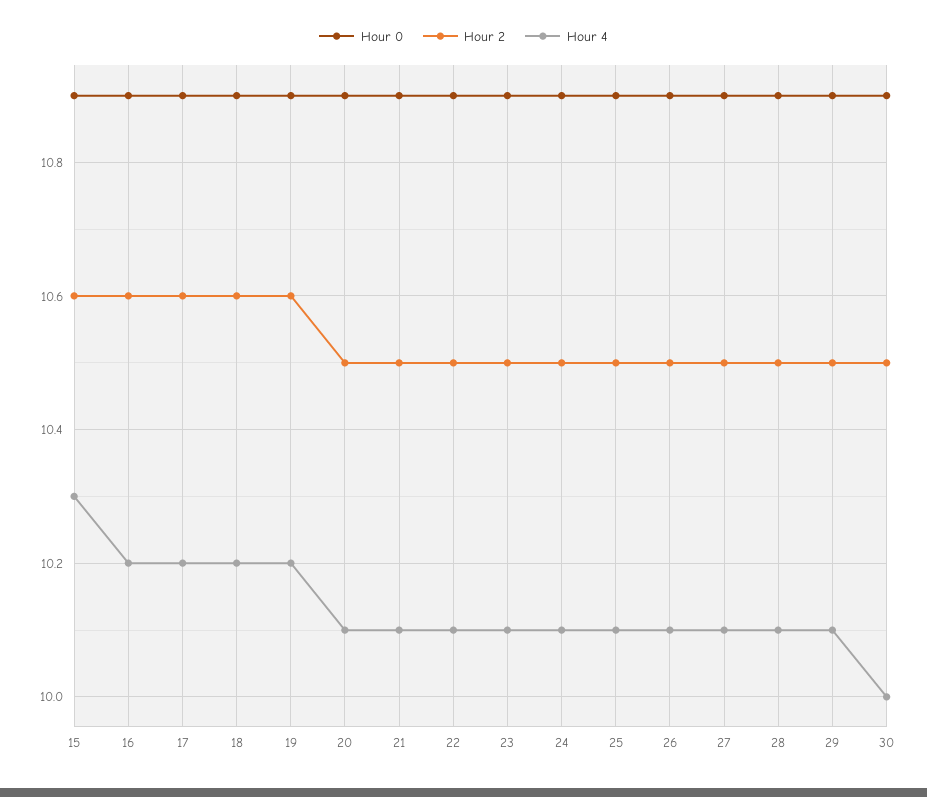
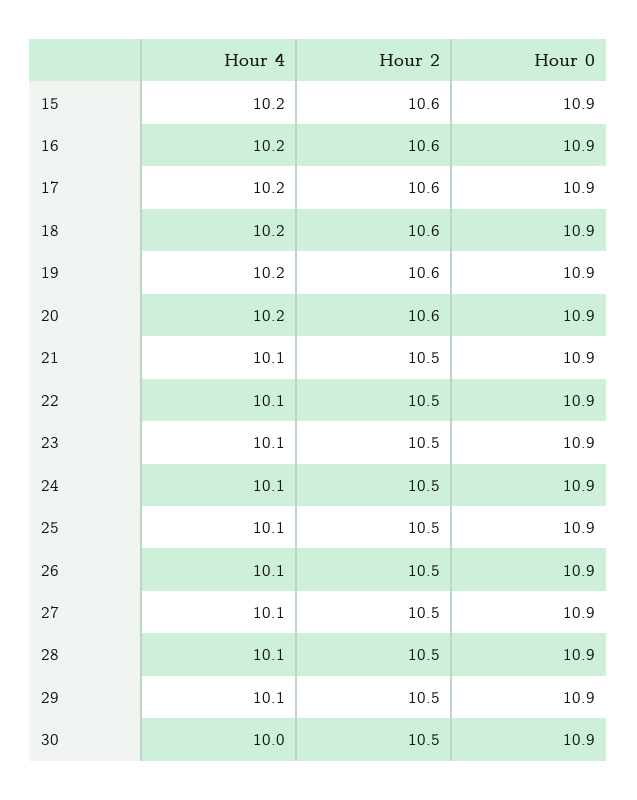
  {
    "Hour 0": {
      "15": 10.9,
      "16": 10.9,
      "17": 10.9,
      "18": 10.9,
      "19": 10.9,
      "20": 10.9,
      "21": 10.9,
      "22": 10.9,
      "23": 10.9,
      "24": 10.9,
      "25": 10.9,
      "26": 10.9,
      "27": 10.9,
      "28": 10.9,
      "29": 10.9,
      "30": 10.9
    },
    "Hour 2": {
      "15": 10.6,
      "16": 10.6,
      "17": 10.6,
      "18": 10.6,
      "19": 10.6,
-     "20": 10.5,
+     "20": 10.6,
      "21": 10.5,
      "22": 10.5,
      "23": 10.5,
      "24": 10.5,
      "25": 10.5,
      "26": 10.5,
      "27": 10.5,
      "28": 10.5,
      "29": 10.5,
      "30": 10.5
    },
    "Hour 4": {
-     "15": 10.3,
+     "15": 10.2,
      "16": 10.2,
      "17": 10.2,
      "18": 10.2,
      "19": 10.2,
-     "20": 10.1,
+     "20": 10.2,
      "21": 10.1,
      "22": 10.1,
      "23": 10.1,
      "24": 10.1,
      "25": 10.1,
      "26": 10.1,
      "27": 10.1,
      "28": 10.1,
      "29": 10.1,
      "30": 10
    }
  }

